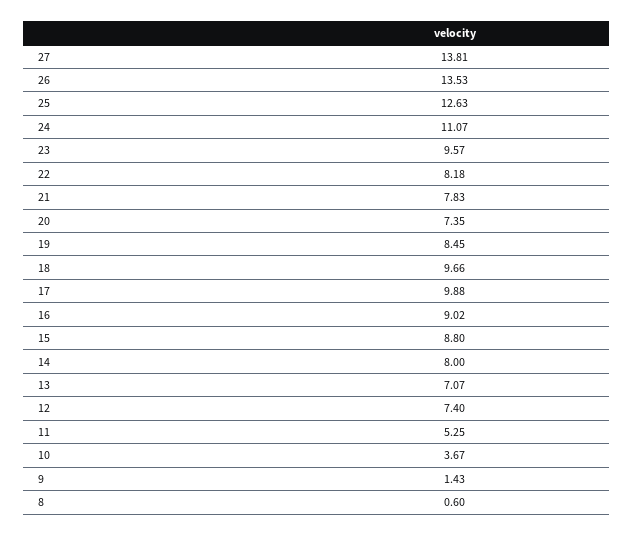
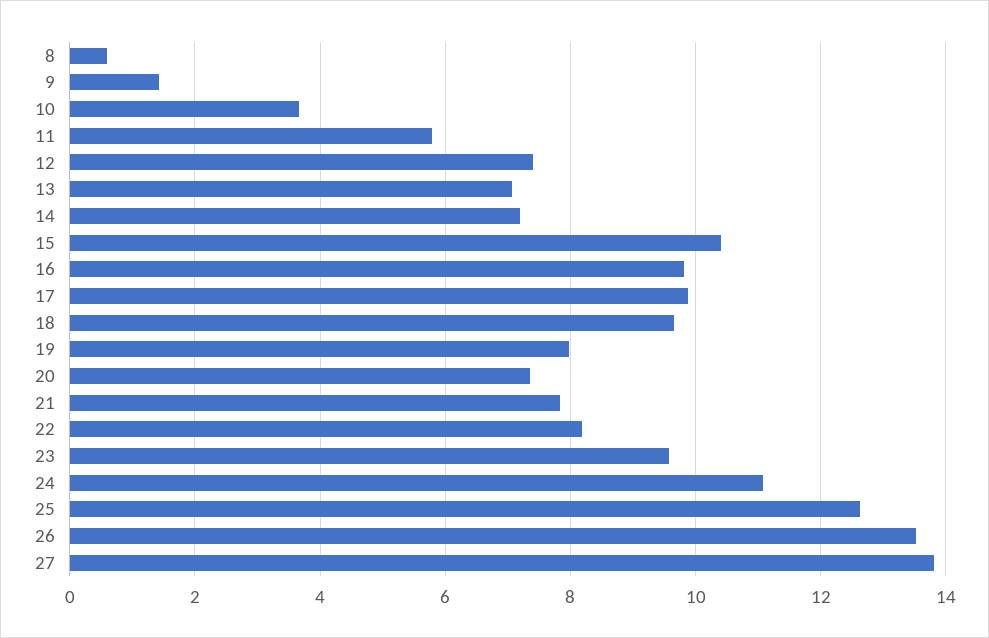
  {
    "27": 13.81,
    "26": 13.53,
    "25": 12.63,
    "24": 11.07,
    "23": 9.57,
    "22": 8.18,
    "21": 7.83,
    "20": 7.35,
-   "19": 8.45,
+   "19": 8,
    "18": 9.66,
    "17": 9.88,
-   "16": 9.02,
+   "16": 9.8,
-   "15": 8.8,
+   "15": 10.4,
-   "14": 8,
+   "14": 7.2,
    "13": 7.07,
    "12": 7.4,
-   "11": 5.25,
+   "11": 5.8,
    "10": 3.67,
    "9": 1.43,
    "8": 0.6
  }

